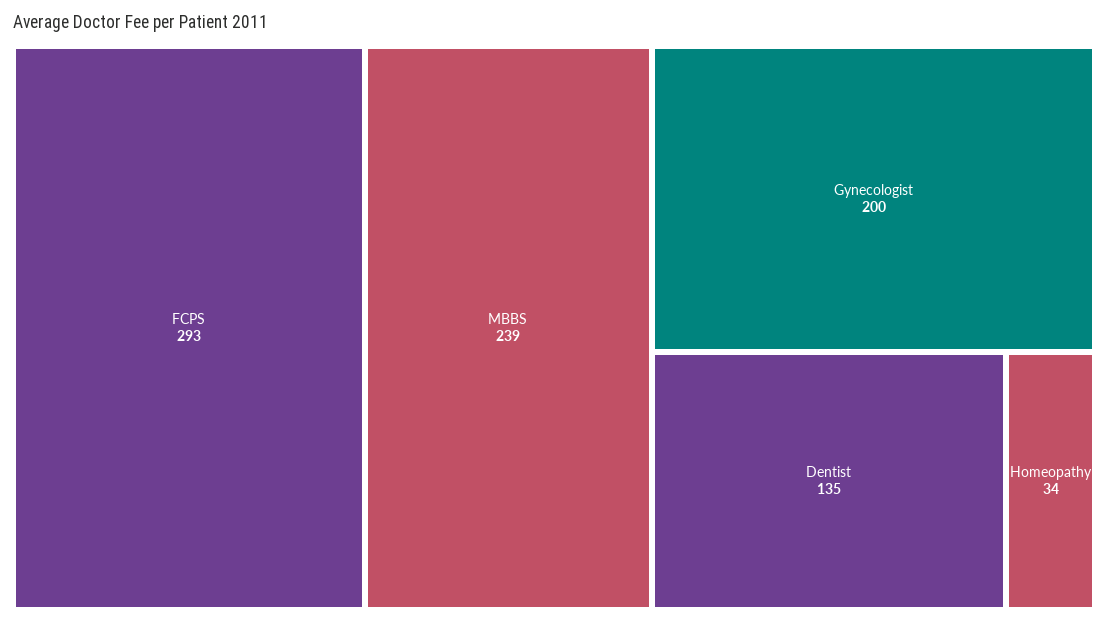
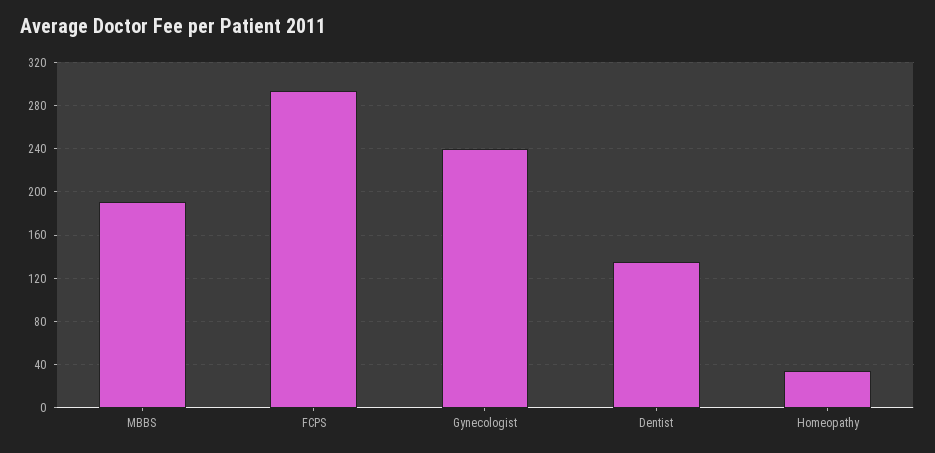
  {
    "FCPS": 293,
-   "MBBS": 239,
+   "MBBS": 190,
-   "Gynecologist": 200,
+   "Gynecologist": 240,
    "Dentist": 135,
    "Homeopathy": 34
  }

